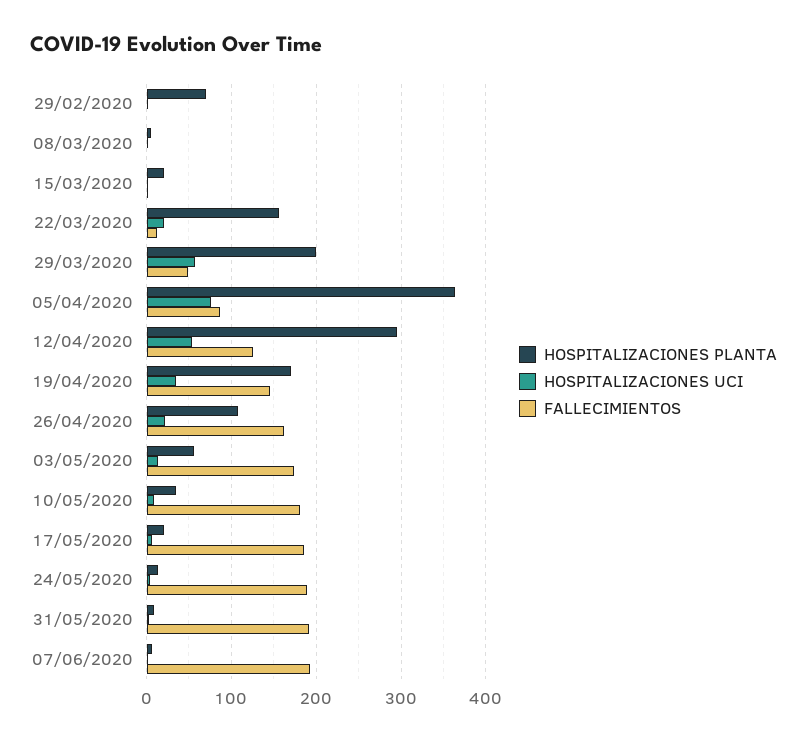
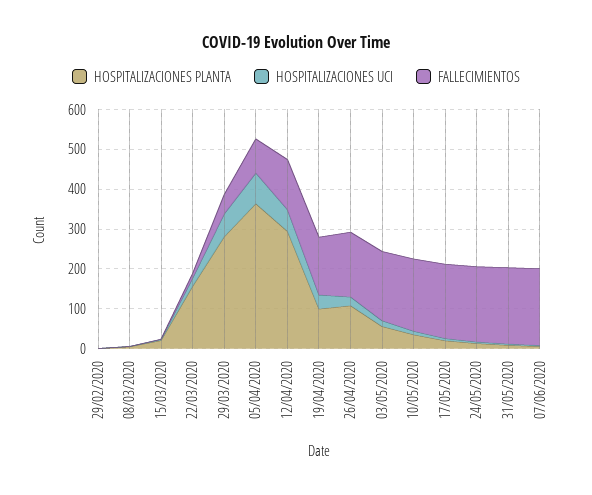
  {
    "HOSPITALIZACIONES PLANTA": {
-     "29/02/2020": 70,
+     "29/02/2020": 0,
      "08/03/2020": 10,
      "15/03/2020": 20,
      "22/03/2020": 160,
-     "29/03/2020": 200,
+     "29/03/2020": 275,
      "05/04/2020": 360,
      "12/04/2020": 300,
-     "19/04/2020": 170,
+     "19/04/2020": 100,
      "26/04/2020": 110,
      "03/05/2020": 60,
      "10/05/2020": 40,
      "17/05/2020": 20,
      "24/05/2020": 10,
      "31/05/2020": 10,
      "07/06/2020": 10
    },
    "HOSPITALIZACIONES UCI": {
      "29/02/2020": 0,
      "08/03/2020": 0,
      "15/03/2020": 0,
      "22/03/2020": 20,
      "29/03/2020": 60,
      "05/04/2020": 80,
      "12/04/2020": 50,
      "19/04/2020": 40,
      "26/04/2020": 20,
      "03/05/2020": 10,
      "10/05/2020": 10,
      "17/05/2020": 10,
      "24/05/2020": 0,
      "31/05/2020": 0,
      "07/06/2020": 0
    },
    "FALLECIMIENTOS": {
      "29/02/2020": 0,
      "08/03/2020": 0,
      "15/03/2020": 0,
      "22/03/2020": 10,
      "29/03/2020": 50,
      "05/04/2020": 90,
      "12/04/2020": 130,
      "19/04/2020": 150,
      "26/04/2020": 160,
      "03/05/2020": 170,
      "10/05/2020": 180,
      "17/05/2020": 190,
      "24/05/2020": 190,
      "31/05/2020": 190,
      "07/06/2020": 190
    }
  }

